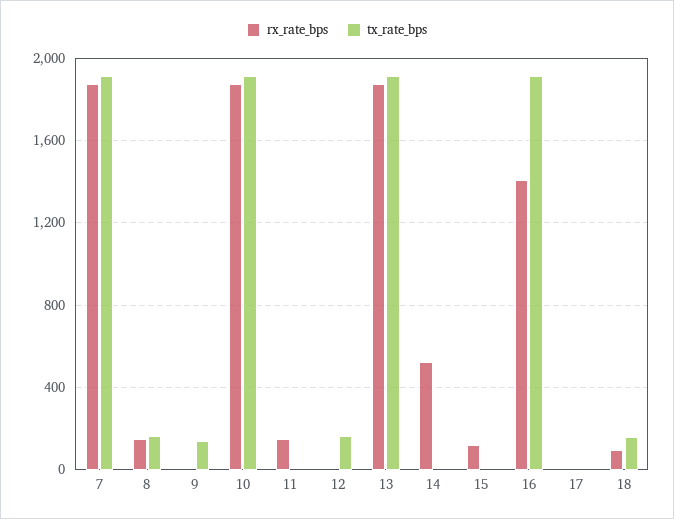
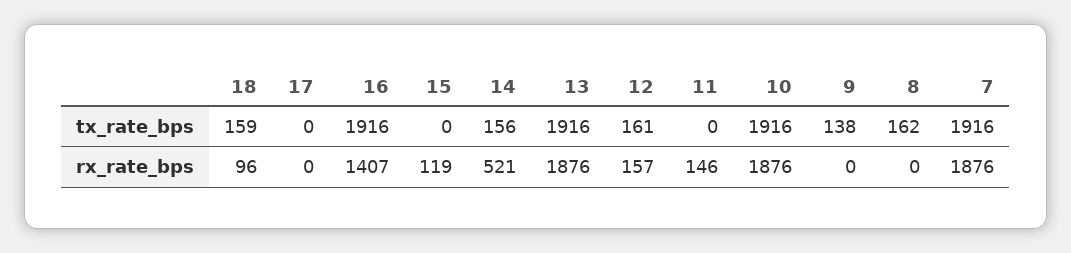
  {
    "rx_rate_bps": {
      "7": 1876,
-     "8": 150,
+     "8": 0,
      "9": 0,
      "10": 1876,
      "11": 146,
-     "12": 0,
+     "12": 157,
      "13": 1876,
      "14": 521,
      "15": 119,
      "16": 1407,
      "17": 0,
      "18": 96
    },
    "tx_rate_bps": {
      "7": 1916,
      "8": 162,
      "9": 138,
      "10": 1916,
      "11": 0,
      "12": 161,
      "13": 1916,
-     "14": 0,
+     "14": 156,
      "15": 0,
      "16": 1916,
      "17": 0,
      "18": 159
    }
  }

